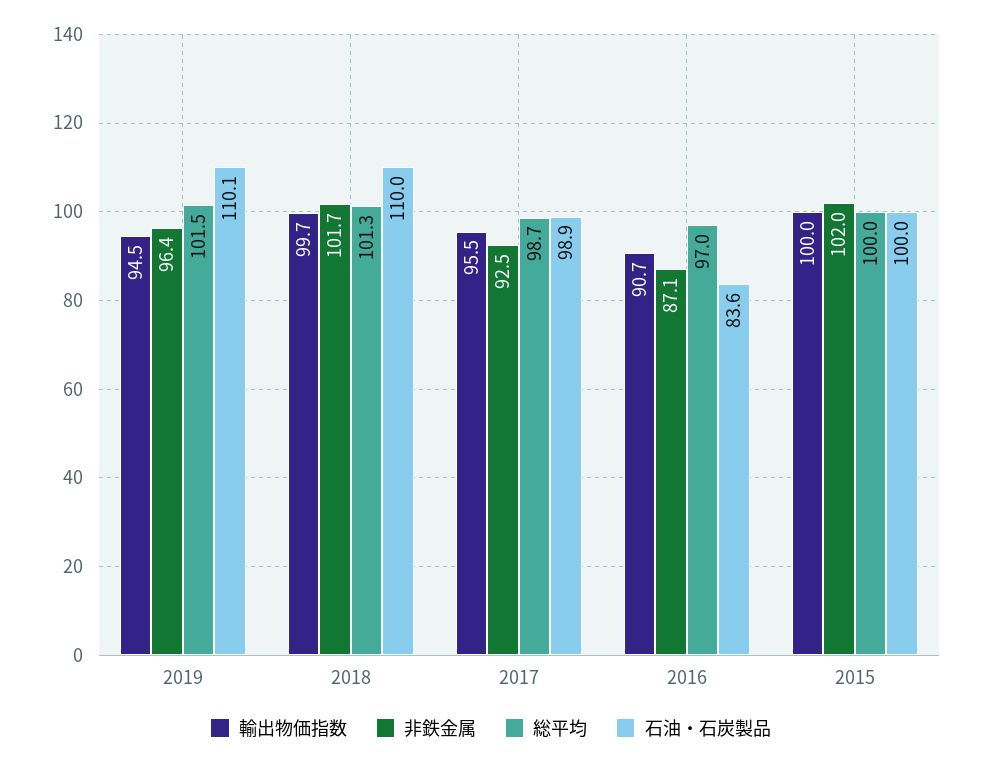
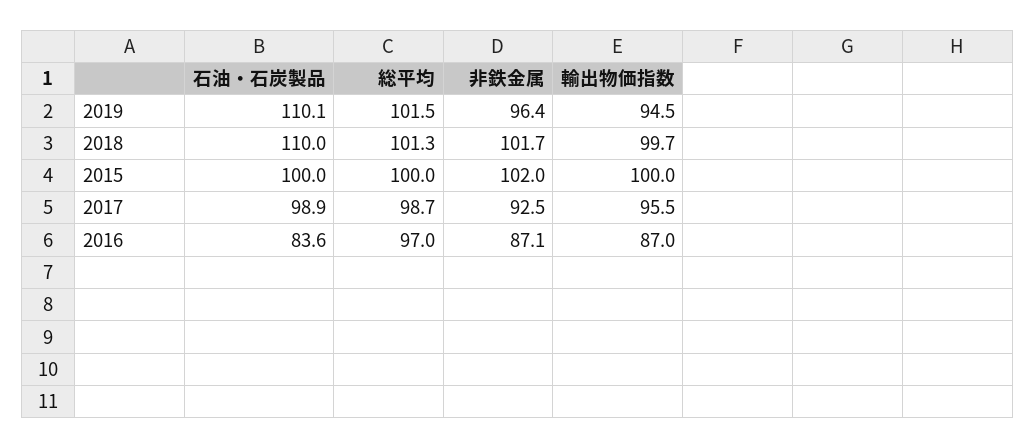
  {
    "輸出物価指数": {
      "2019": 94.5,
      "2018": 99.7,
      "2017": 95.5,
-     "2016": 90.7,
+     "2016": 87,
      "2015": 100
    },
    "非鉄金属": {
      "2019": 96.4,
      "2018": 101.7,
      "2017": 92.5,
      "2016": 87.1,
      "2015": 102
    },
    "総平均": {
      "2019": 101.5,
      "2018": 101.3,
      "2017": 98.7,
      "2016": 97,
      "2015": 100
    },
    "石油・石炭製品": {
      "2019": 110.1,
      "2018": 110,
      "2017": 98.9,
      "2016": 83.6,
      "2015": 100
    }
  }

